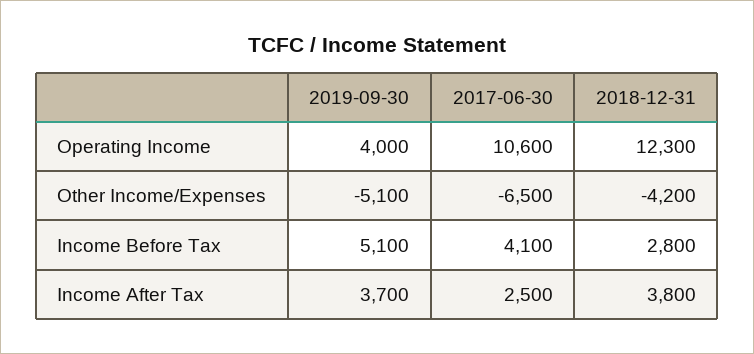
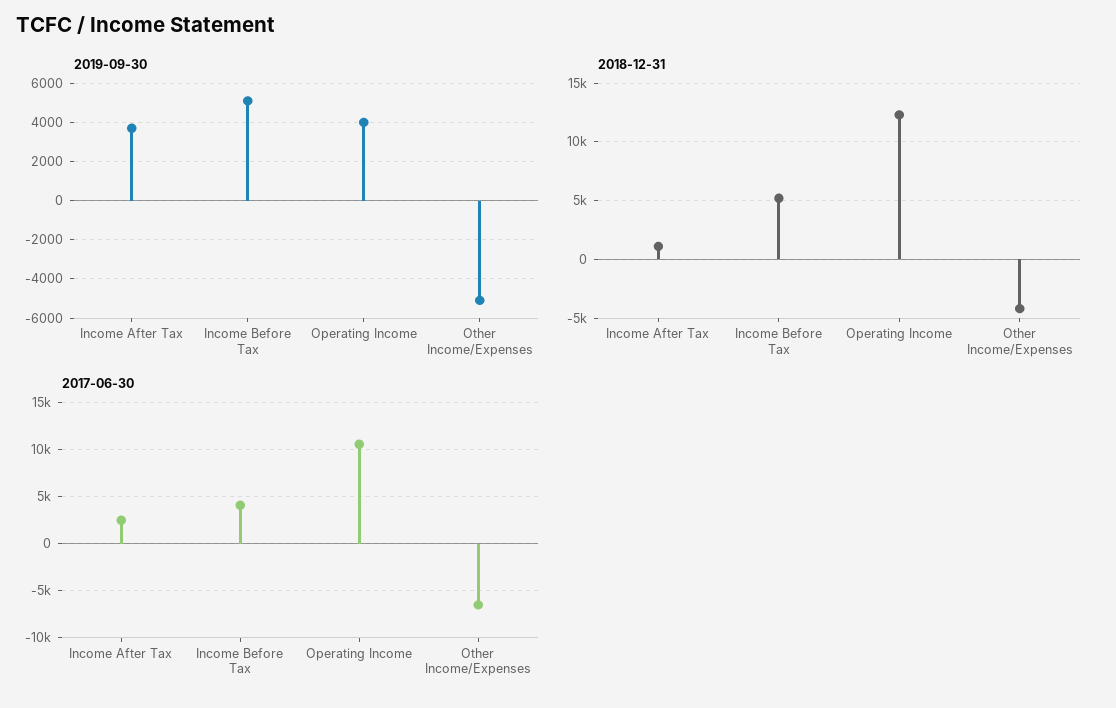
  {
    "2019-09-30": {
      "Operating Income": 4000,
      "Other Income/Expenses": -5100,
      "Income Before Tax": 5100,
      "Income After Tax": 3700
    },
    "2017-06-30": {
      "Operating Income": 10600,
      "Other Income/Expenses": -6500,
      "Income Before Tax": 4100,
      "Income After Tax": 2500
    },
    "2018-12-31": {
      "Operating Income": 12300,
      "Other Income/Expenses": -4200,
-     "Income Before Tax": 2800,
+     "Income Before Tax": 5000,
-     "Income After Tax": 3800
+     "Income After Tax": 1000
    }
  }

